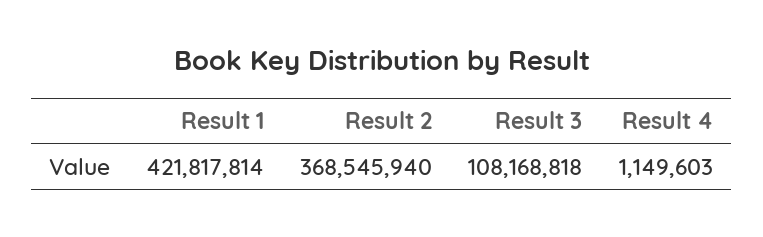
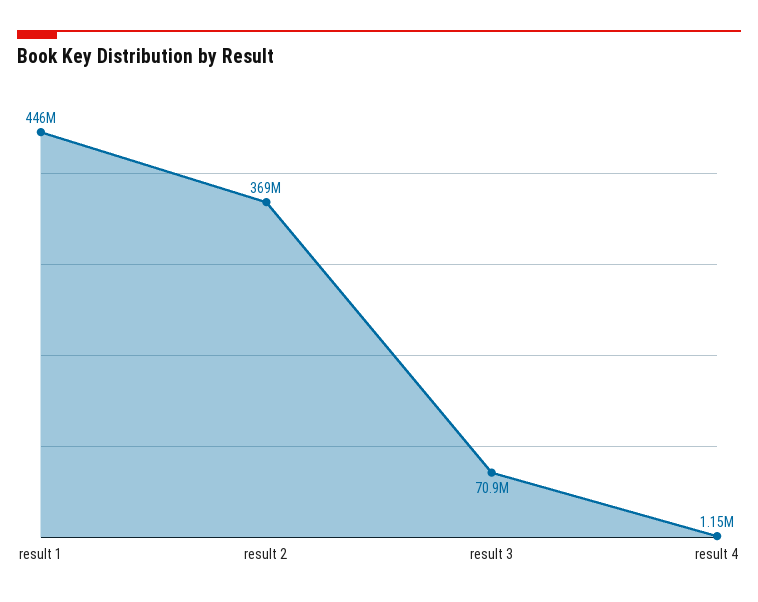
  {
-   "Result 1": 421817814,
+   "Result 1": 446000000,
    "Result 2": 368545940,
-   "Result 3": 108168818,
+   "Result 3": 70900000,
    "Result 4": 1149603
  }

